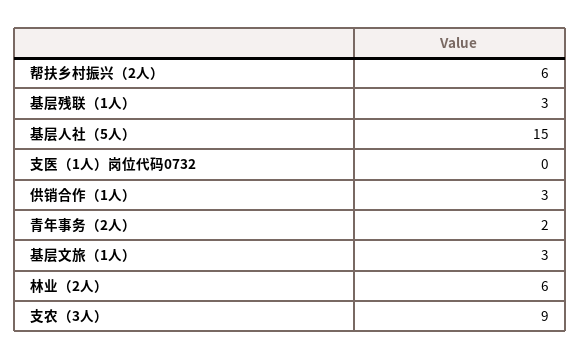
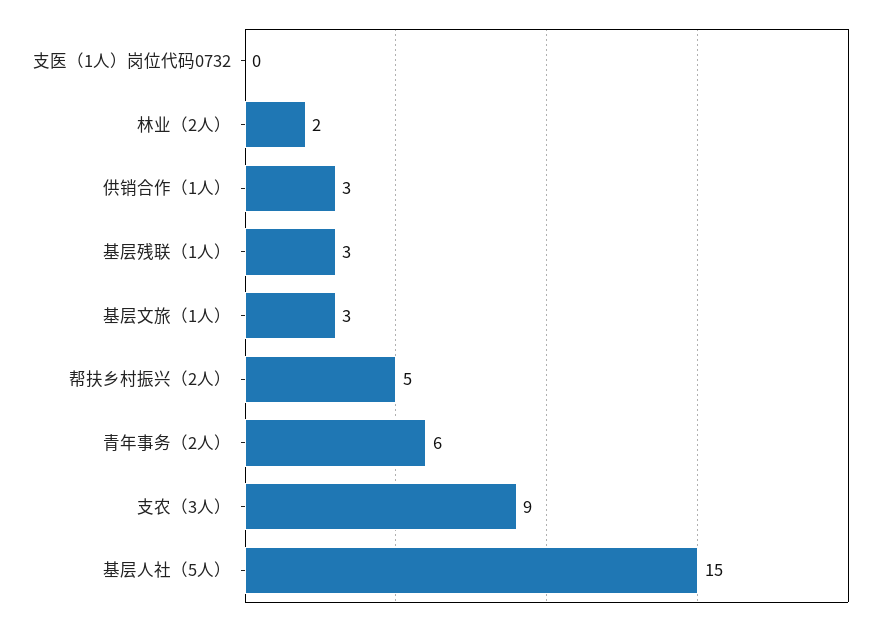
  {
-   "帮扶乡村振兴（2人）": 6,
+   "帮扶乡村振兴（2人）": 5,
    "基层残联（1人）": 3,
    "基层人社（5人）": 15,
    "支医（1人）岗位代码0732": 0,
    "供销合作（1人）": 3,
-   "青年事务（2人）": 2,
+   "青年事务（2人）": 6,
    "基层文旅（1人）": 3,
-   "林业（2人）": 6,
+   "林业（2人）": 2,
    "支农（3人）": 9
  }

